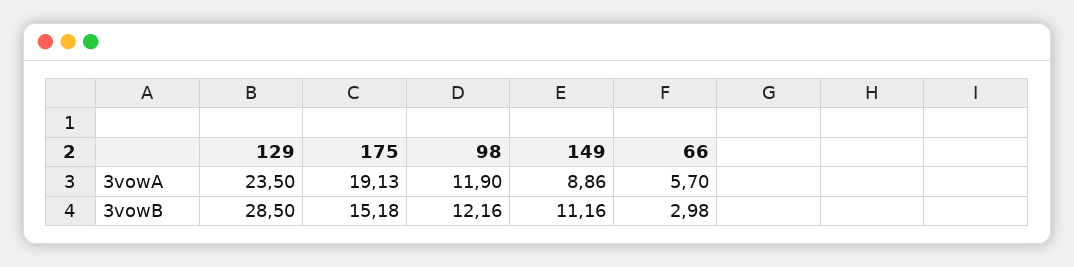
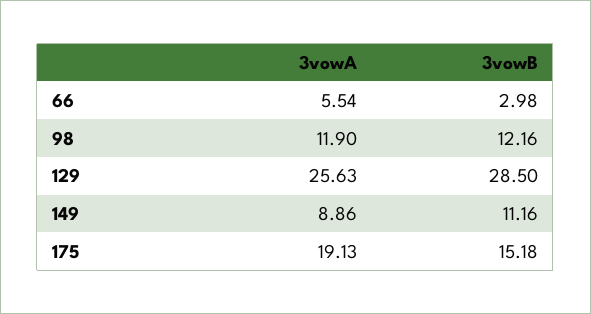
  {
    "129": {
-     "3vowA": 23.5,
+     "3vowA": 25.63,
      "3vowB": 28.5
    },
    "175": {
      "3vowA": 19.13,
      "3vowB": 15.18
    },
    "98": {
      "3vowA": 11.9,
      "3vowB": 12.16
    },
    "149": {
      "3vowA": 8.86,
      "3vowB": 11.16
    },
    "66": {
-     "3vowA": 5.7,
+     "3vowA": 5.54,
      "3vowB": 2.98
    }
  }

